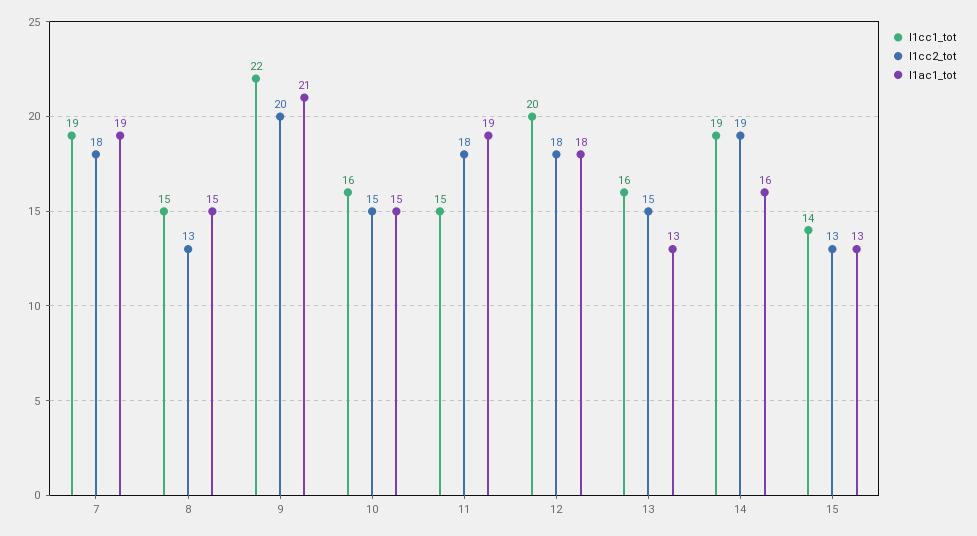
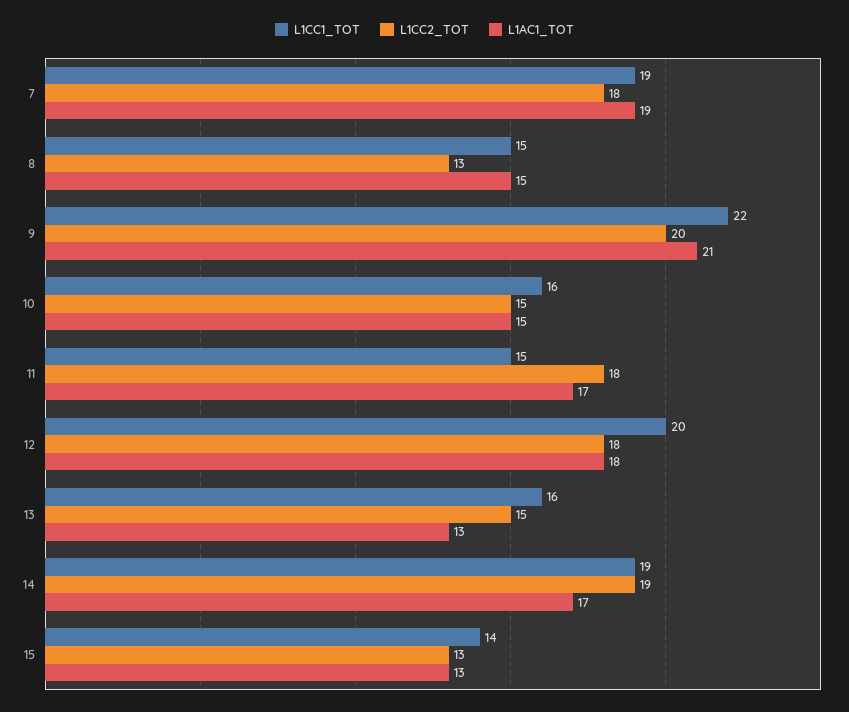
  {
    "l1cc1_tot": {
      "7": 19,
      "8": 15,
      "9": 22,
      "10": 16,
      "11": 15,
      "12": 20,
      "13": 16,
      "14": 19,
      "15": 14
    },
    "l1cc2_tot": {
      "7": 18,
      "8": 13,
      "9": 20,
      "10": 15,
      "11": 18,
      "12": 18,
      "13": 15,
      "14": 19,
      "15": 13
    },
    "l1ac1_tot": {
      "7": 19,
      "8": 15,
      "9": 21,
      "10": 15,
-     "11": 19,
+     "11": 17,
      "12": 18,
      "13": 13,
-     "14": 16,
+     "14": 17,
      "15": 13
    }
  }

